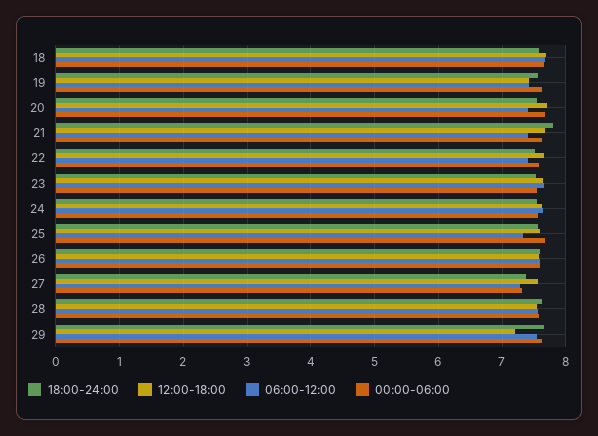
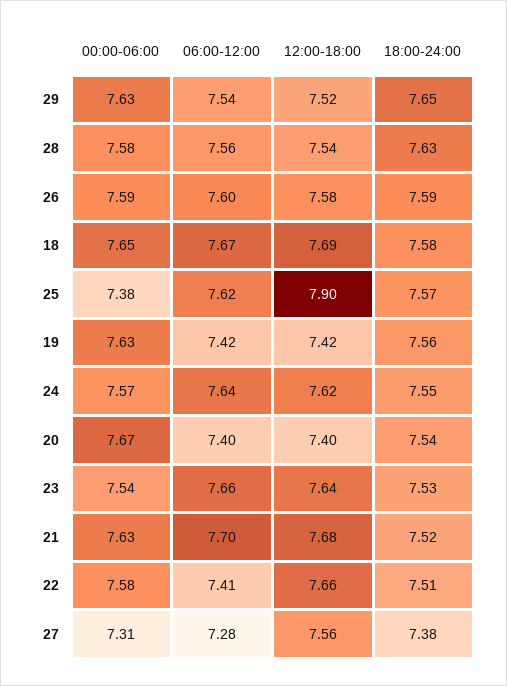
  {
    "18:00-24:00": {
      "18": 7.58,
      "19": 7.56,
      "20": 7.54,
-     "21": 7.8,
+     "21": 7.52,
      "22": 7.51,
      "23": 7.53,
      "24": 7.55,
      "25": 7.57,
      "26": 7.59,
      "27": 7.38,
      "28": 7.63,
      "29": 7.65
    },
    "12:00-18:00": {
      "18": 7.69,
      "19": 7.42,
-     "20": 7.7,
+     "20": 7.4,
      "21": 7.68,
      "22": 7.66,
      "23": 7.64,
      "24": 7.62,
-     "25": 7.6,
+     "25": 7.9,
      "26": 7.58,
      "27": 7.56,
      "28": 7.54,
-     "29": 7.2
+     "29": 7.52
    },
    "06:00-12:00": {
      "18": 7.67,
      "19": 7.42,
      "20": 7.4,
-     "21": 7.4,
+     "21": 7.7,
      "22": 7.41,
      "23": 7.66,
      "24": 7.64,
-     "25": 7.3,
+     "25": 7.62,
      "26": 7.6,
      "27": 7.28,
      "28": 7.56,
      "29": 7.54
    },
    "00:00-06:00": {
      "18": 7.65,
      "19": 7.63,
      "20": 7.67,
      "21": 7.63,
      "22": 7.58,
      "23": 7.54,
      "24": 7.57,
-     "25": 7.7,
+     "25": 7.38,
      "26": 7.59,
      "27": 7.31,
      "28": 7.58,
      "29": 7.63
    }
  }

